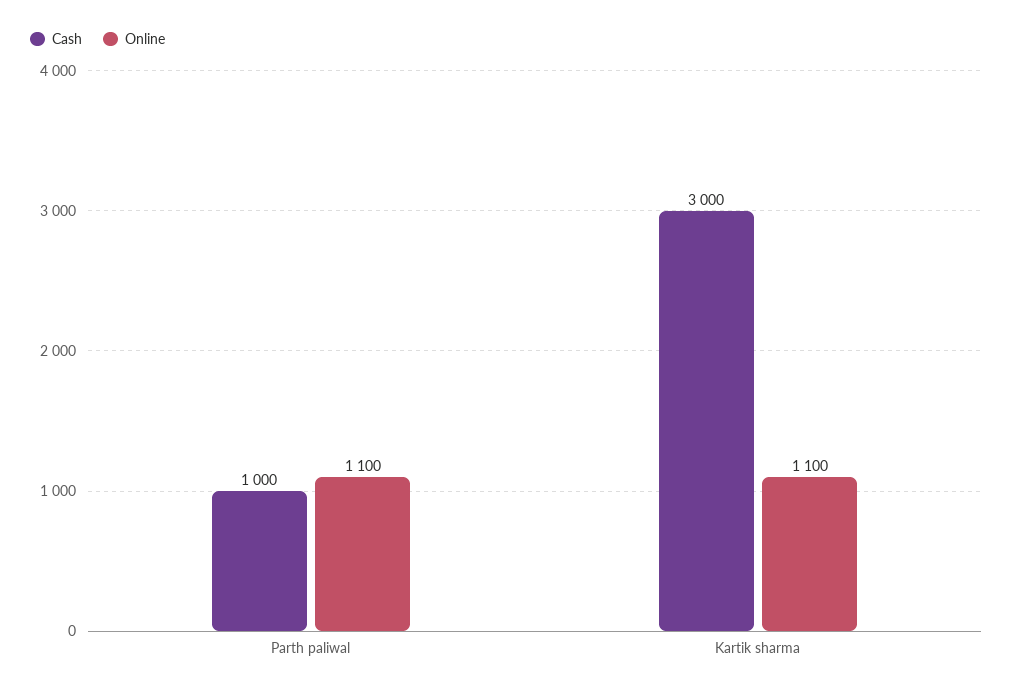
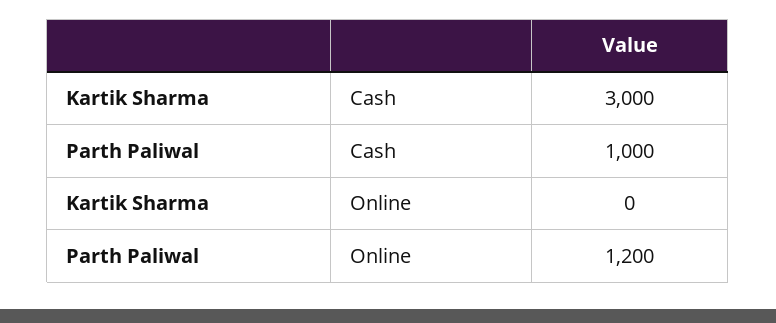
  {
    "Cash": {
      "Parth paliwal": 1000,
      "Kartik sharma": 3000
    },
    "Online": {
-     "Parth paliwal": 1100,
+     "Parth paliwal": 1200,
-     "Kartik sharma": 1100
+     "Kartik sharma": 0
    }
  }

